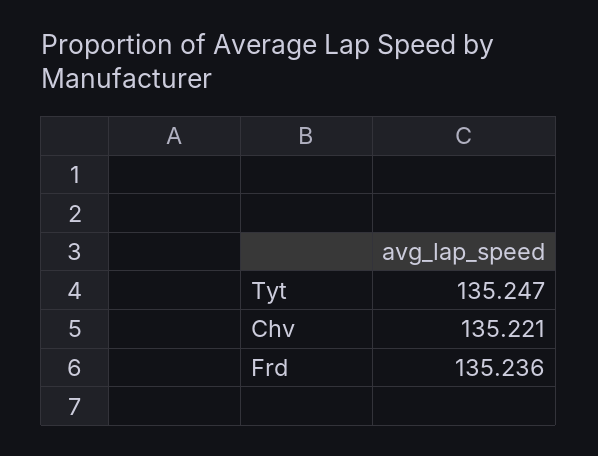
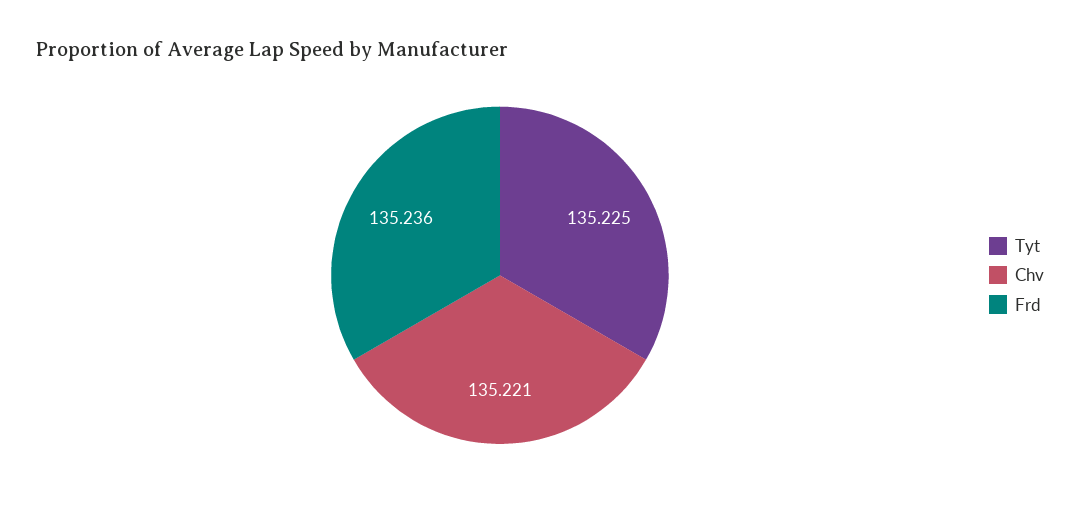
  {
-   "Tyt": 135.247,
+   "Tyt": 135.225,
    "Chv": 135.221,
    "Frd": 135.236
  }

